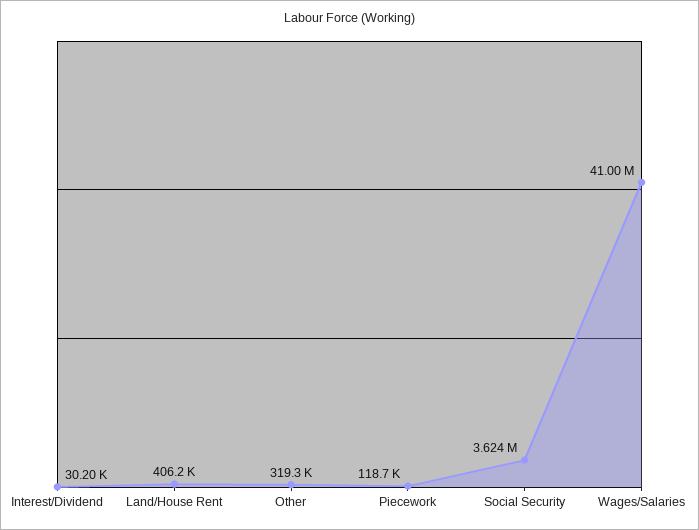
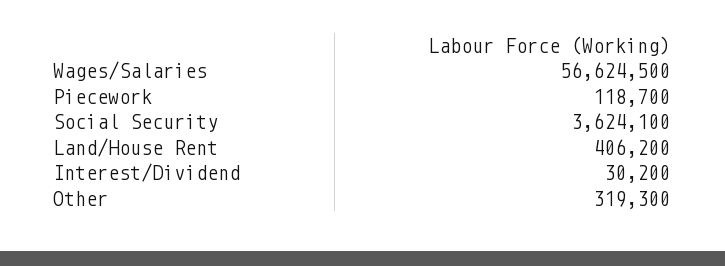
  {
    "Interest/Dividend": 30200,
    "Land/House Rent": 406200,
    "Other": 319300,
    "Piecework": 118700,
    "Social Security": 3624100,
-   "Wages/Salaries": 41000000
+   "Wages/Salaries": 56624500
  }

